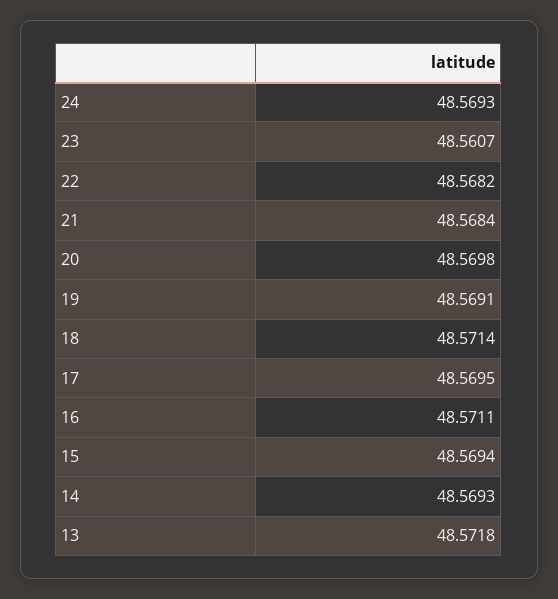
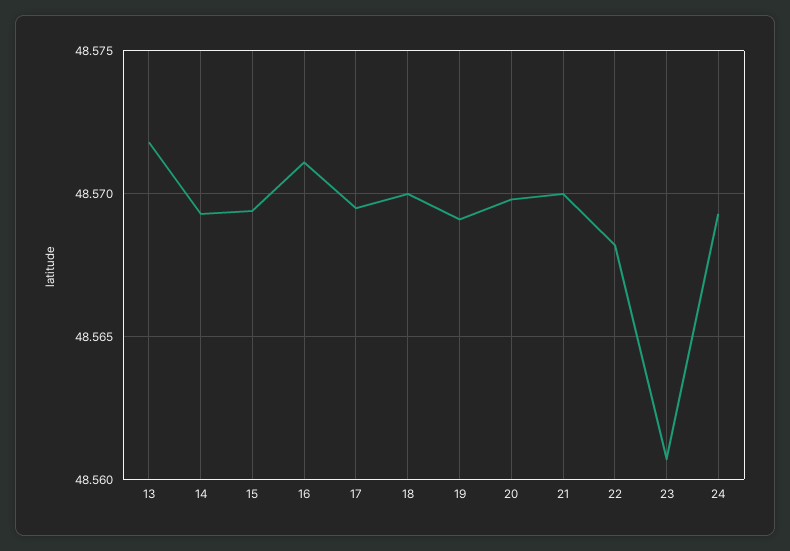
  {
    "24": 48.5693,
    "23": 48.5607,
    "22": 48.5682,
-   "21": 48.5684,
+   "21": 48.57,
    "20": 48.5698,
    "19": 48.5691,
-   "18": 48.5714,
+   "18": 48.57,
    "17": 48.5695,
    "16": 48.5711,
    "15": 48.5694,
    "14": 48.5693,
    "13": 48.5718
  }

